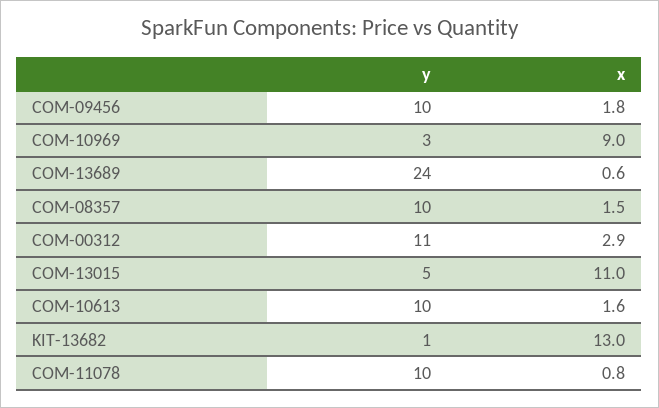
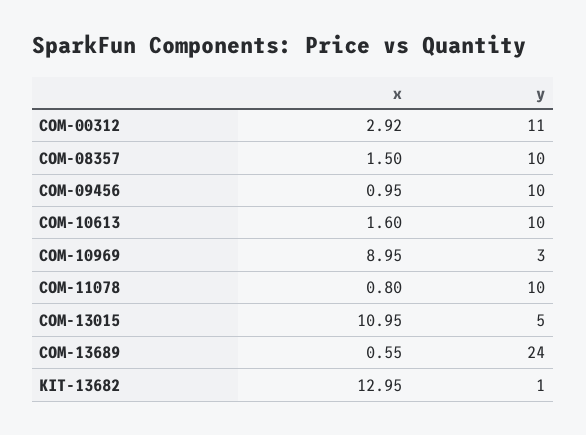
  {
    "y": {
      "COM-09456": 10,
      "COM-10969": 3,
      "COM-13689": 24,
      "COM-08357": 10,
      "COM-00312": 11,
      "COM-13015": 5,
      "COM-10613": 10,
      "KIT-13682": 1,
      "COM-11078": 10
    },
    "x": {
-     "COM-09456": 1.8,
+     "COM-09456": 0.95,
      "COM-10969": 8.95,
      "COM-13689": 0.55,
      "COM-08357": 1.5,
      "COM-00312": 2.92,
      "COM-13015": 10.95,
      "COM-10613": 1.6,
      "KIT-13682": 12.95,
      "COM-11078": 0.8
    }
  }

